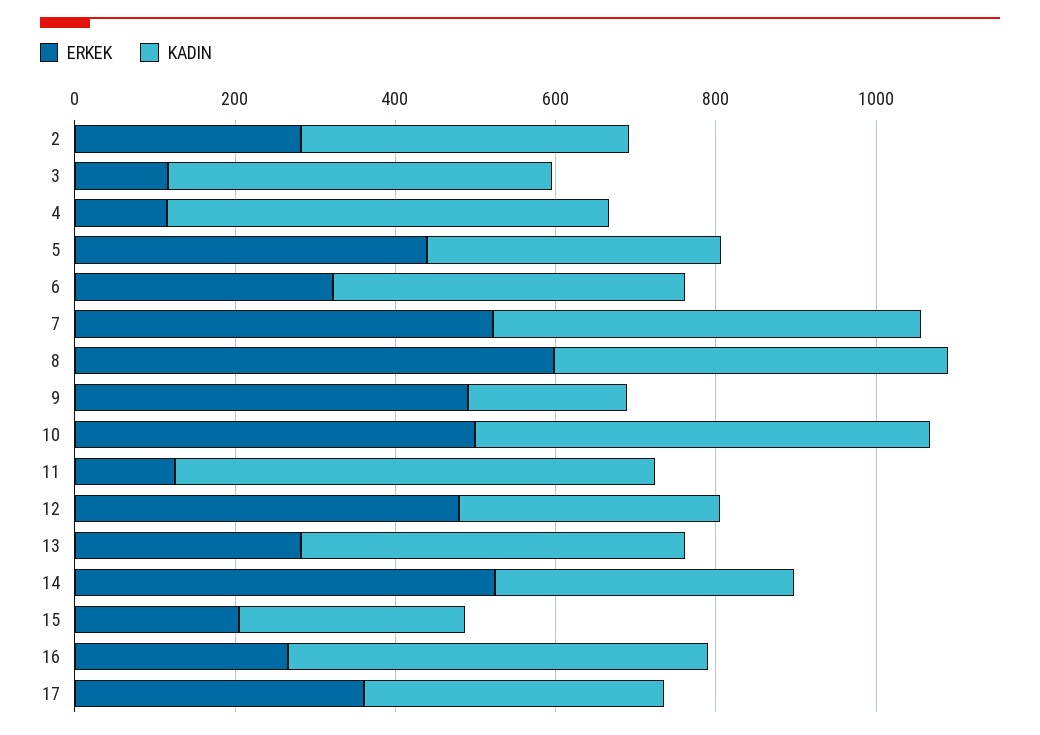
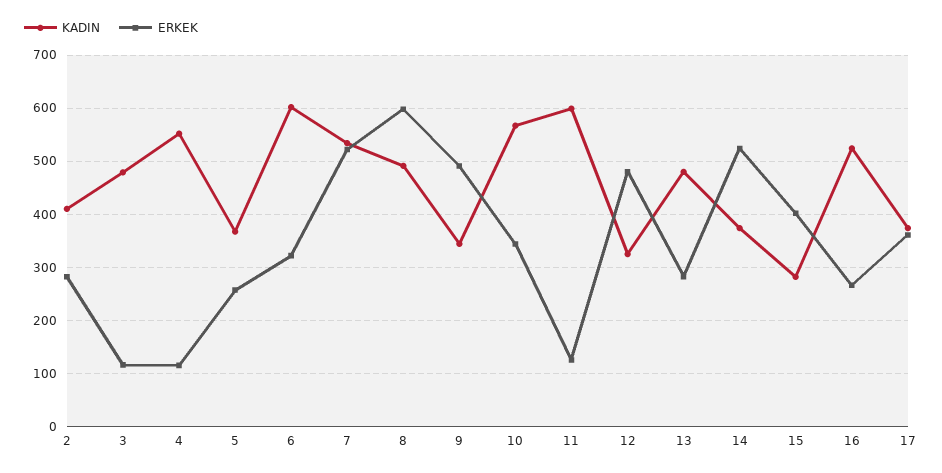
  {
    "ERKEK": {
      "2": 280,
      "3": 120,
      "4": 120,
-     "5": 450,
+     "5": 260,
      "6": 320,
      "7": 520,
      "8": 600,
      "9": 500,
-     "10": 500,
+     "10": 340,
      "11": 120,
      "12": 480,
      "13": 280,
      "14": 520,
-     "15": 200,
+     "15": 400,
      "16": 260,
      "17": 360
    },
    "KADIN": {
      "2": 420,
      "3": 480,
      "4": 560,
      "5": 360,
-     "6": 450,
+     "6": 600,
      "7": 540,
      "8": 500,
-     "9": 200,
+     "9": 340,
      "10": 560,
      "11": 600,
      "12": 320,
      "13": 480,
      "14": 380,
      "15": 280,
      "16": 520,
      "17": 380
    }
  }

